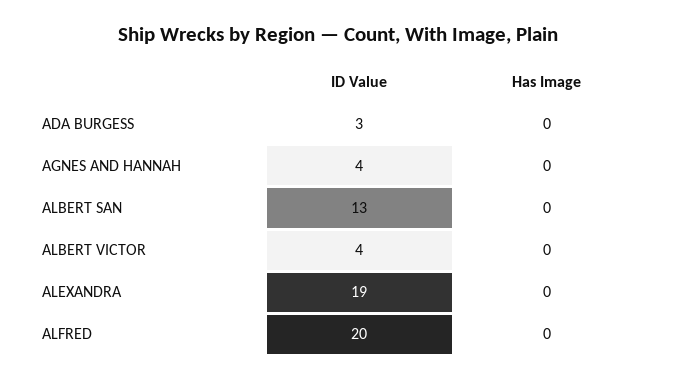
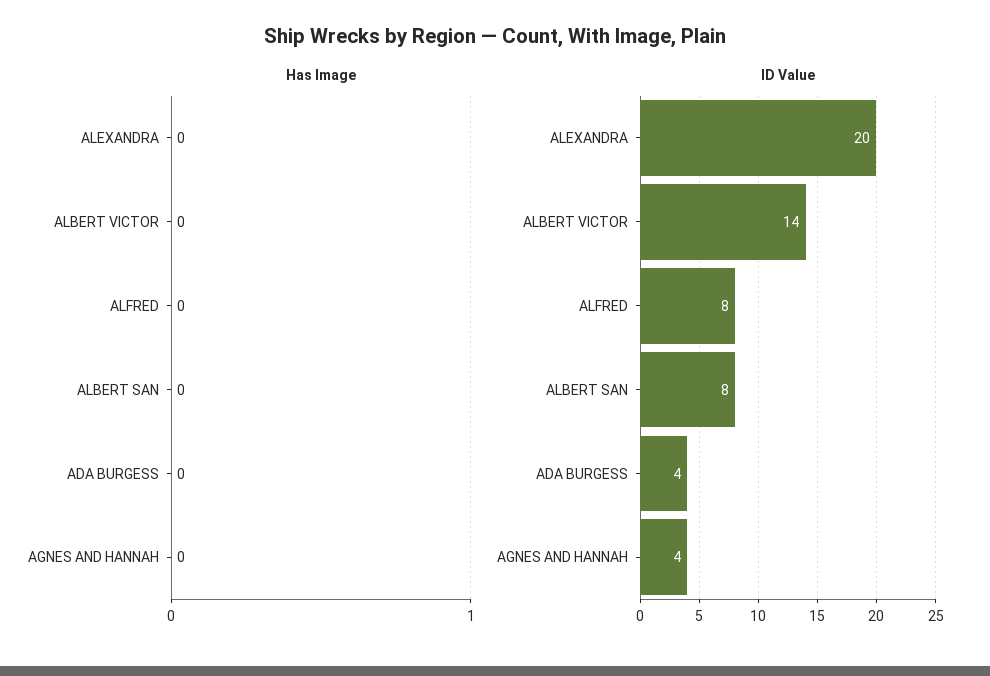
  {
    "ID Value": {
-     "ADA BURGESS": 3,
+     "ADA BURGESS": 4,
      "AGNES AND HANNAH": 4,
-     "ALBERT SAN": 13,
+     "ALBERT SAN": 8,
-     "ALBERT VICTOR": 4,
+     "ALBERT VICTOR": 14,
-     "ALEXANDRA": 19,
+     "ALEXANDRA": 20,
-     "ALFRED": 20
+     "ALFRED": 8
    },
    "Has Image": {
      "ADA BURGESS": 0,
      "AGNES AND HANNAH": 0,
      "ALBERT SAN": 0,
      "ALBERT VICTOR": 0,
      "ALEXANDRA": 0,
      "ALFRED": 0
    }
  }

